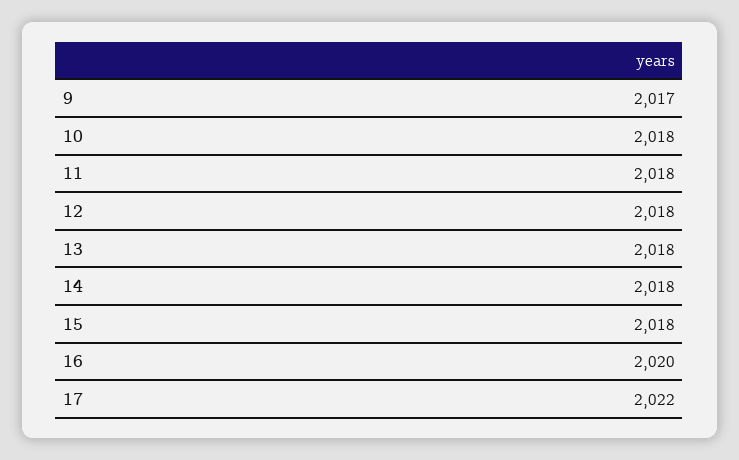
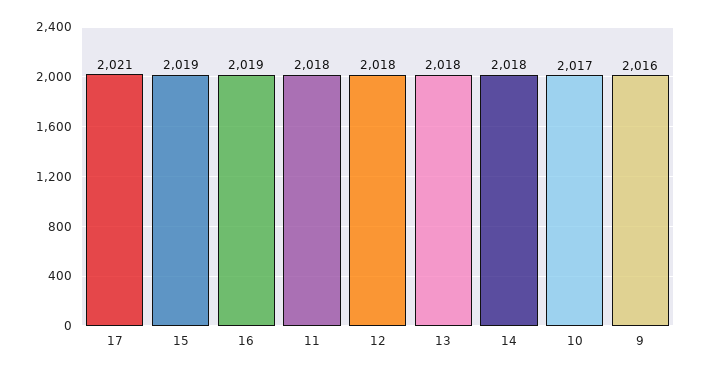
  {
-   "9": 2017,
+   "9": 2016,
-   "10": 2018,
+   "10": 2017,
    "11": 2018,
    "12": 2018,
    "13": 2018,
    "14": 2018,
-   "15": 2018,
+   "15": 2019,
-   "16": 2020,
+   "16": 2019,
-   "17": 2022
+   "17": 2021
  }

